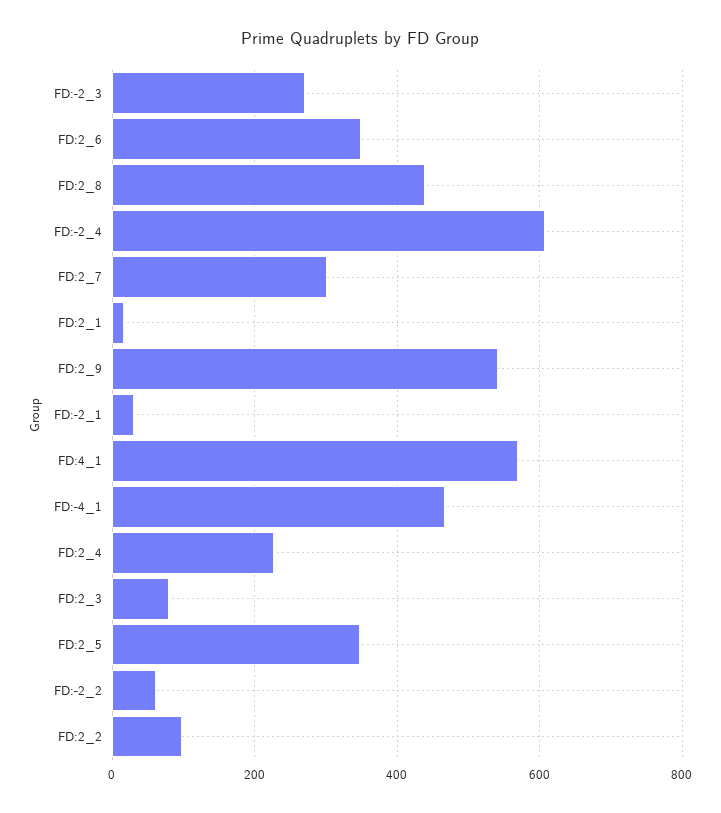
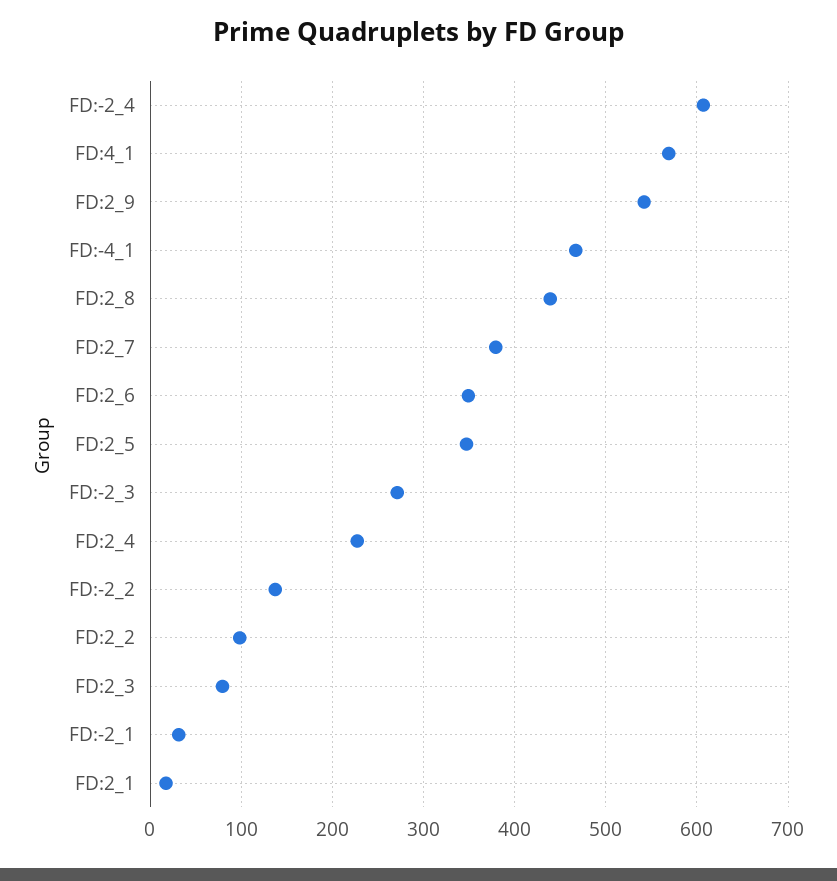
  {
    "FD:-2_3": 270,
    "FD:2_6": 350,
    "FD:2_8": 440,
    "FD:-2_4": 610,
-   "FD:2_7": 300,
+   "FD:2_7": 380,
    "FD:2_1": 20,
    "FD:2_9": 540,
    "FD:-2_1": 30,
    "FD:4_1": 570,
    "FD:-4_1": 470,
    "FD:2_4": 230,
    "FD:2_3": 80,
    "FD:2_5": 350,
-   "FD:-2_2": 60,
+   "FD:-2_2": 140,
    "FD:2_2": 100
  }

